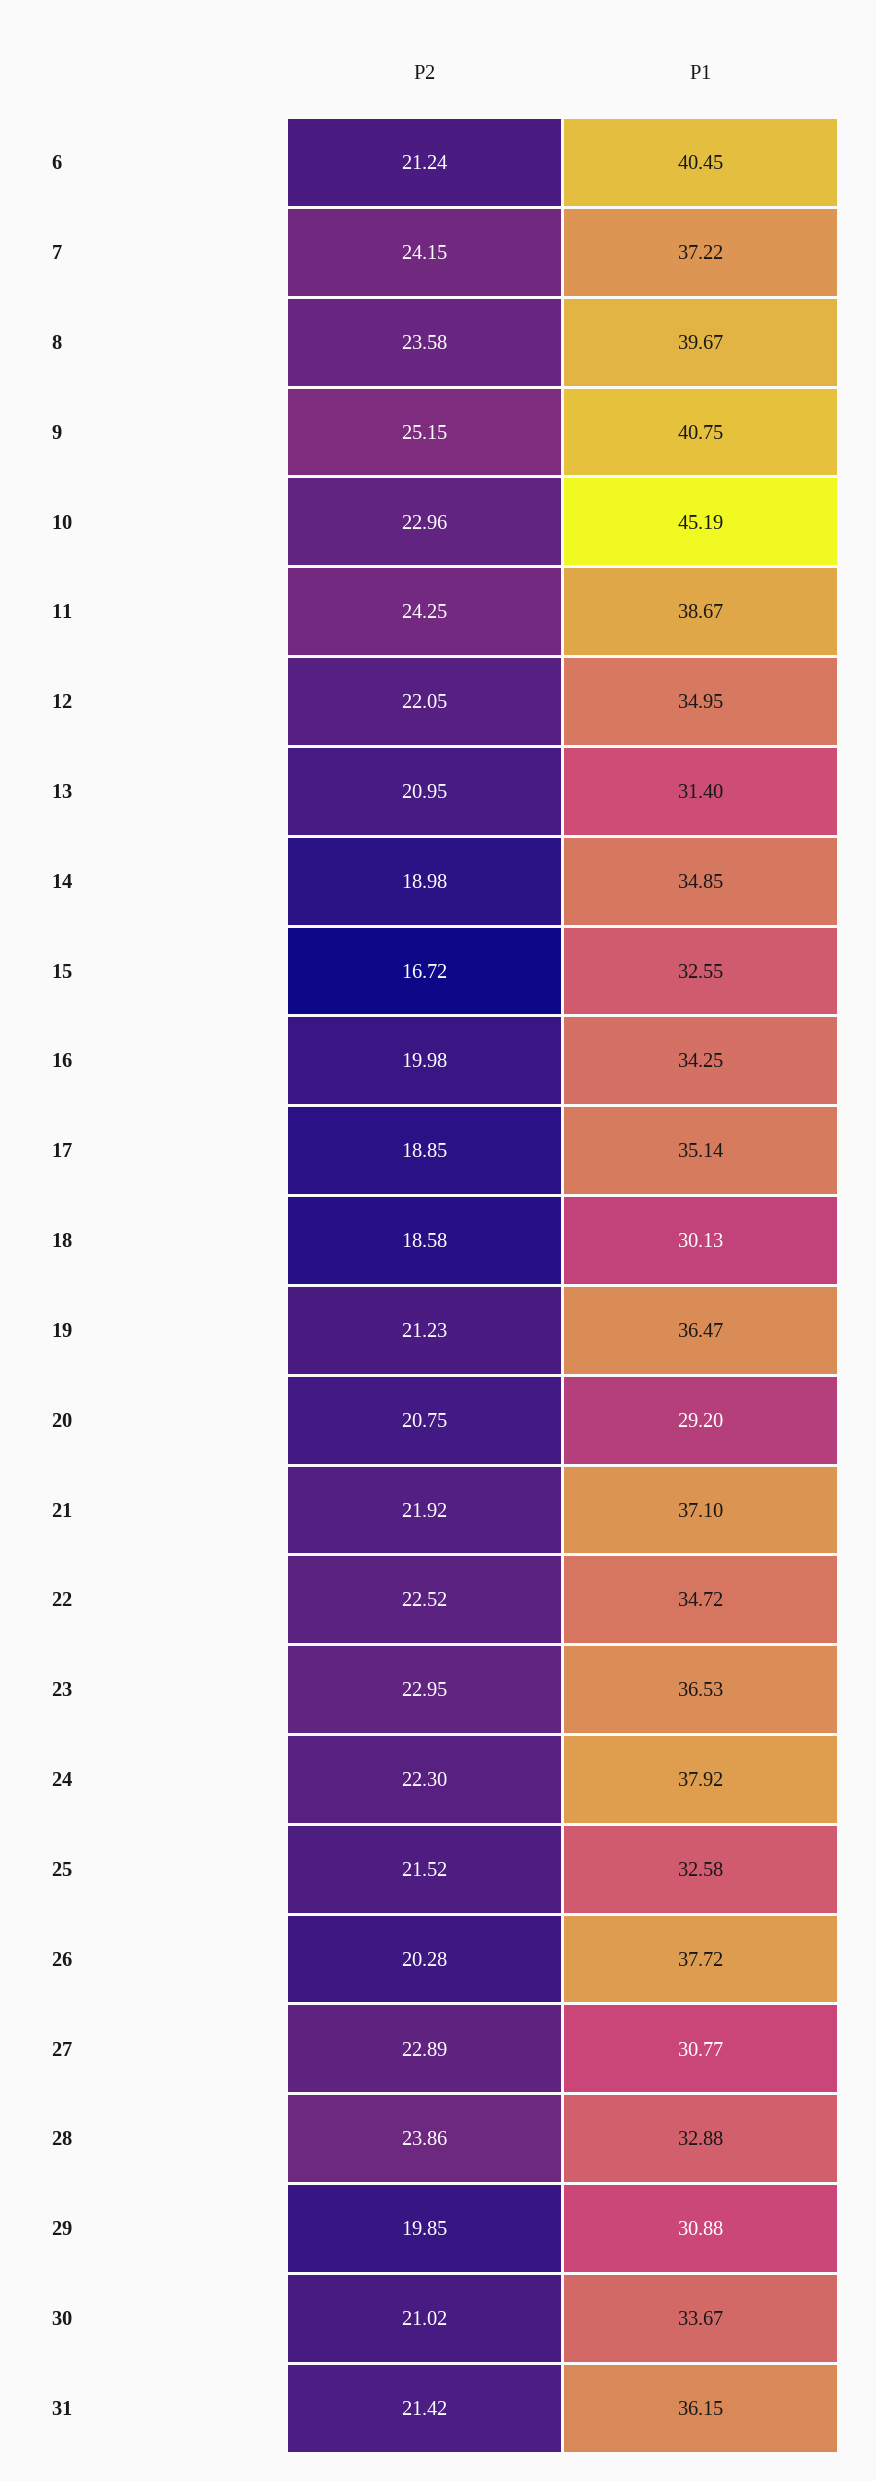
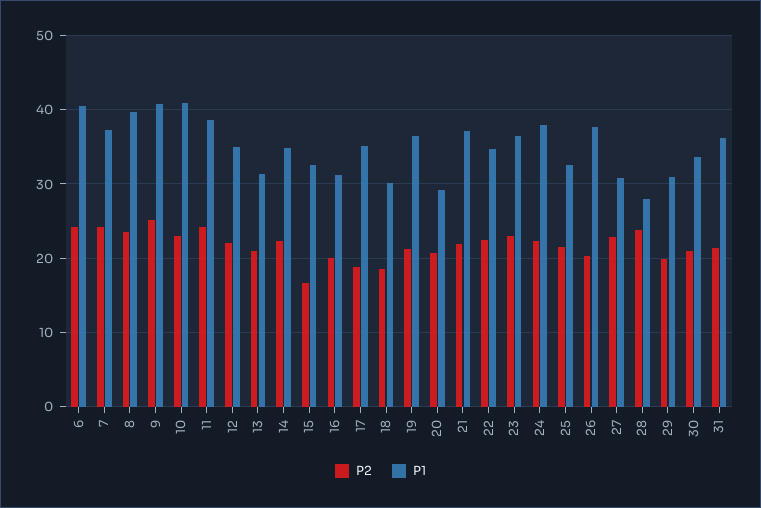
  {
    "P2": {
-     "6": 21.24,
+     "6": 24,
      "7": 24.15,
      "8": 23.58,
      "9": 25.15,
      "10": 22.96,
      "11": 24.25,
      "12": 22.05,
      "13": 20.95,
-     "14": 18.98,
+     "14": 22,
      "15": 16.72,
      "16": 19.98,
      "17": 18.85,
      "18": 18.58,
      "19": 21.23,
      "20": 20.75,
      "21": 21.92,
      "22": 22.52,
      "23": 22.95,
      "24": 22.3,
      "25": 21.52,
      "26": 20.28,
      "27": 22.89,
      "28": 23.86,
      "29": 19.85,
      "30": 21.02,
      "31": 21.42
    },
    "P1": {
      "6": 40.45,
      "7": 37.22,
      "8": 39.67,
      "9": 40.75,
-     "10": 45.19,
+     "10": 41,
      "11": 38.67,
      "12": 34.95,
      "13": 31.4,
      "14": 34.85,
      "15": 32.55,
-     "16": 34.25,
+     "16": 31,
      "17": 35.14,
      "18": 30.13,
      "19": 36.47,
      "20": 29.2,
      "21": 37.1,
      "22": 34.72,
      "23": 36.53,
      "24": 37.92,
      "25": 32.58,
      "26": 37.72,
      "27": 30.77,
-     "28": 32.88,
+     "28": 28,
      "29": 30.88,
      "30": 33.67,
      "31": 36.15
    }
  }

